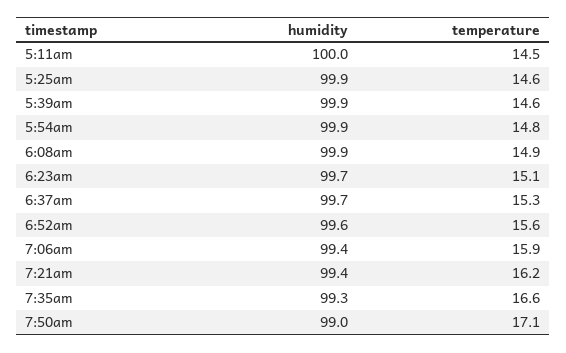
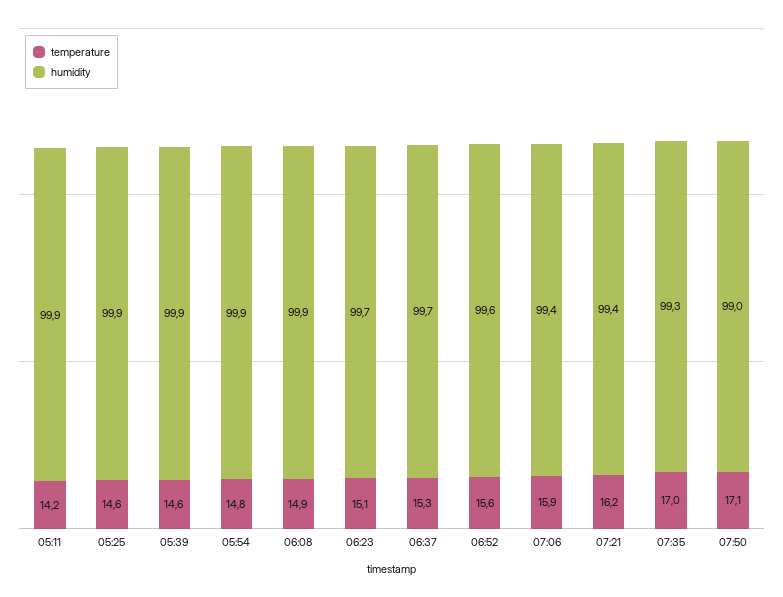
  {
    "humidity": {
-     "5:11am": 100,
+     "5:11am": 99.9,
      "5:25am": 99.9,
      "5:39am": 99.9,
      "5:54am": 99.9,
      "6:08am": 99.9,
      "6:23am": 99.7,
      "6:37am": 99.7,
      "6:52am": 99.6,
      "7:06am": 99.4,
      "7:21am": 99.4,
      "7:35am": 99.3,
      "7:50am": 99
    },
    "temperature": {
-     "5:11am": 14.5,
+     "5:11am": 14.2,
      "5:25am": 14.6,
      "5:39am": 14.6,
      "5:54am": 14.8,
      "6:08am": 14.9,
      "6:23am": 15.1,
      "6:37am": 15.3,
      "6:52am": 15.6,
      "7:06am": 15.9,
      "7:21am": 16.2,
-     "7:35am": 16.6,
+     "7:35am": 17,
      "7:50am": 17.1
    }
  }

